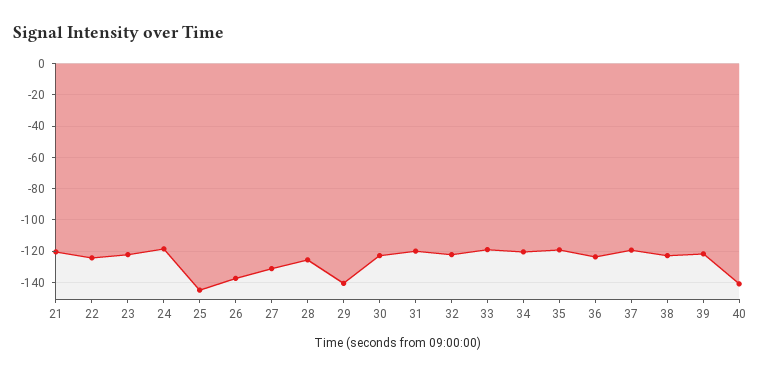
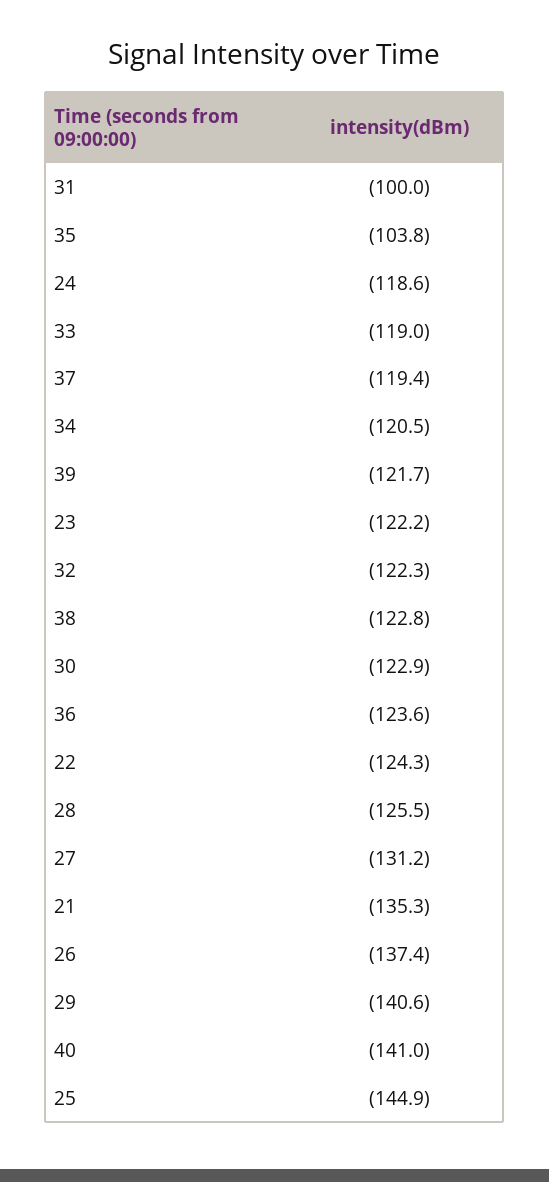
  {
-   "21": -120,
+   "21": -135.3,
    "22": -124.3,
    "23": -122.2,
    "24": -118.6,
    "25": -144.9,
    "26": -137.4,
    "27": -131.2,
    "28": -125.5,
    "29": -140.6,
    "30": -122.9,
-   "31": -120,
+   "31": -100,
    "32": -122.3,
    "33": -119,
    "34": -120.5,
-   "35": -120,
+   "35": -103.8,
    "36": -123.6,
    "37": -119.4,
    "38": -122.8,
    "39": -121.7,
    "40": -141
  }

